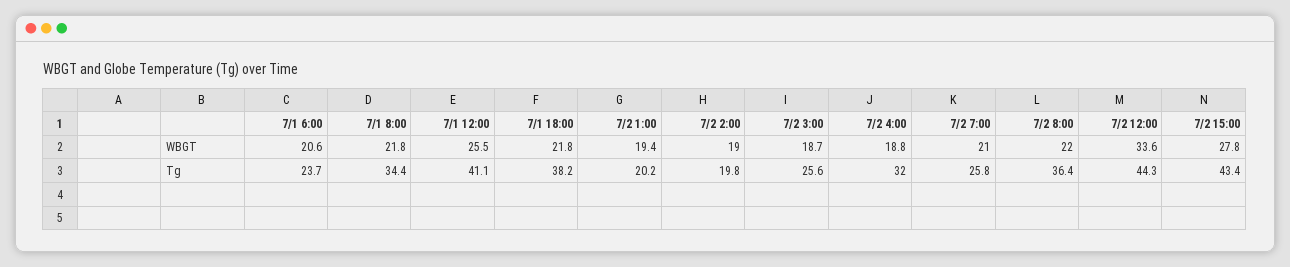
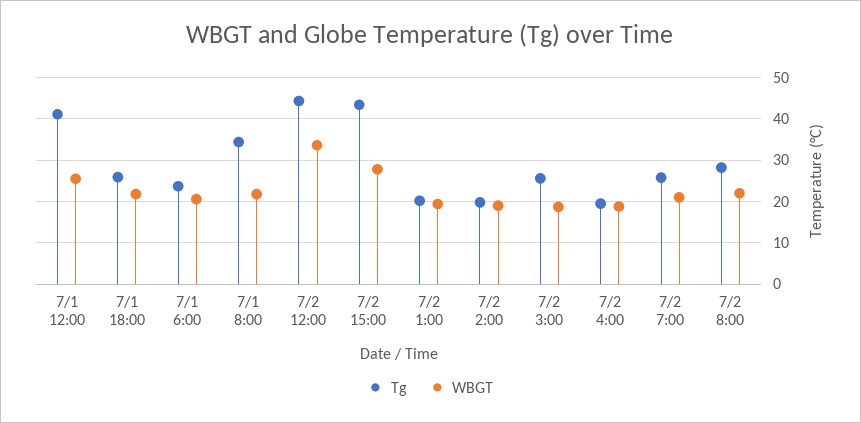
  {
    "WBGT": {
      "7/1 6:00": 20.6,
      "7/1 8:00": 21.8,
      "7/1 12:00": 25.5,
      "7/1 18:00": 21.8,
      "7/2 1:00": 19.4,
      "7/2 2:00": 19,
      "7/2 3:00": 18.7,
      "7/2 4:00": 18.8,
      "7/2 7:00": 21,
      "7/2 8:00": 22,
      "7/2 12:00": 33.6,
      "7/2 15:00": 27.8
    },
    "Tg": {
      "7/1 6:00": 23.7,
      "7/1 8:00": 34.4,
      "7/1 12:00": 41.1,
-     "7/1 18:00": 38.2,
+     "7/1 18:00": 26,
      "7/2 1:00": 20.2,
      "7/2 2:00": 19.8,
      "7/2 3:00": 25.6,
-     "7/2 4:00": 32,
+     "7/2 4:00": 20,
      "7/2 7:00": 25.8,
-     "7/2 8:00": 36.4,
+     "7/2 8:00": 28,
      "7/2 12:00": 44.3,
      "7/2 15:00": 43.4
    }
  }

